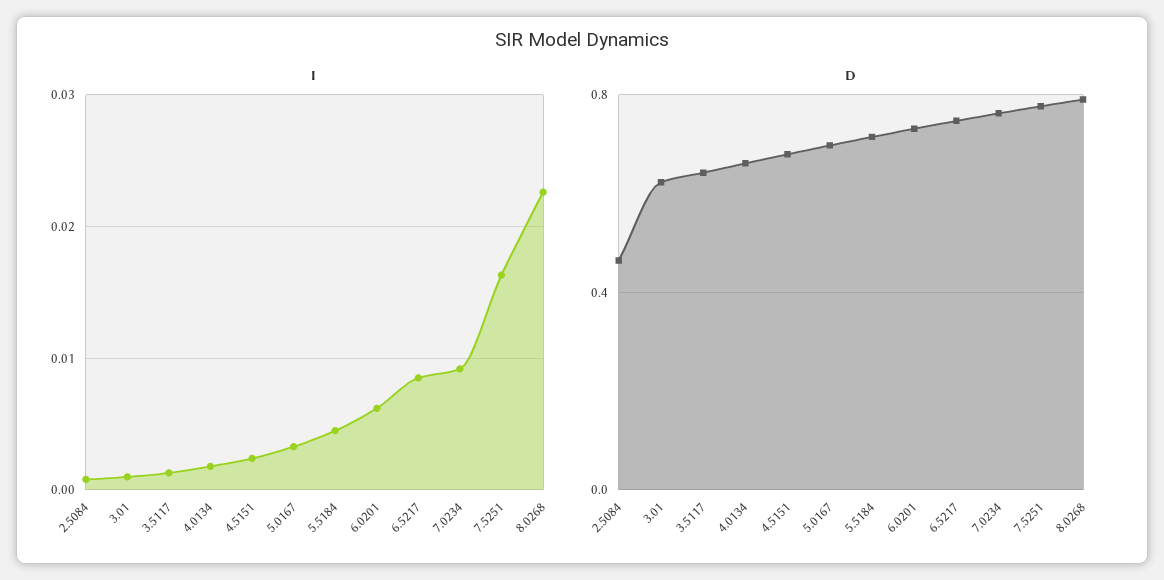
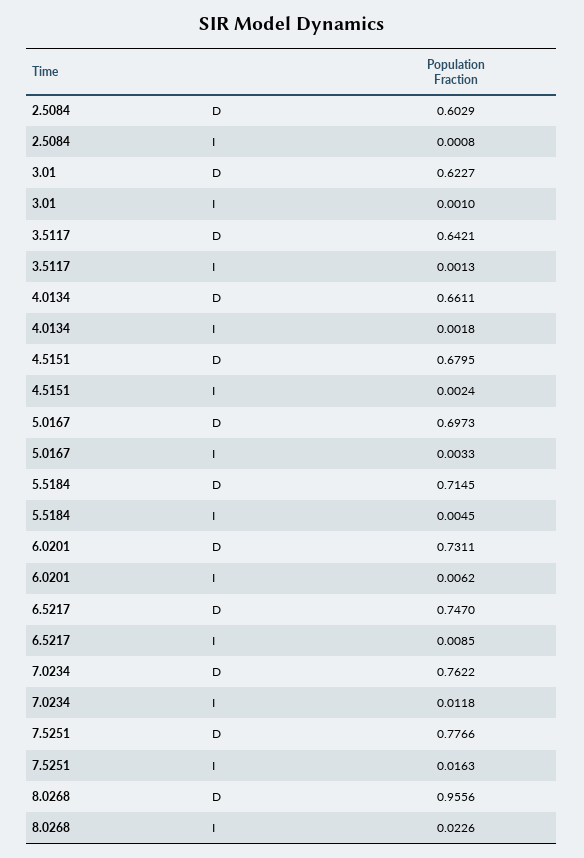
  {
    "I": {
      "2.5084": 0.0008,
      "3.01": 0.001,
      "3.5117": 0.0013,
      "4.0134": 0.0018,
      "4.5151": 0.0024,
      "5.0167": 0.0033,
      "5.5184": 0.0045,
      "6.0201": 0.0062,
      "6.5217": 0.0085,
-     "7.0234": 0.009,
+     "7.0234": 0.0118,
      "7.5251": 0.0163,
      "8.0268": 0.0226
    },
    "D": {
-     "2.5084": 0.45,
+     "2.5084": 0.6029,
      "3.01": 0.6227,
      "3.5117": 0.6421,
      "4.0134": 0.6611,
      "4.5151": 0.6795,
      "5.0167": 0.6973,
      "5.5184": 0.7145,
      "6.0201": 0.7311,
      "6.5217": 0.747,
      "7.0234": 0.7622,
      "7.5251": 0.7766,
-     "8.0268": 0.8
+     "8.0268": 0.9556
    }
  }

